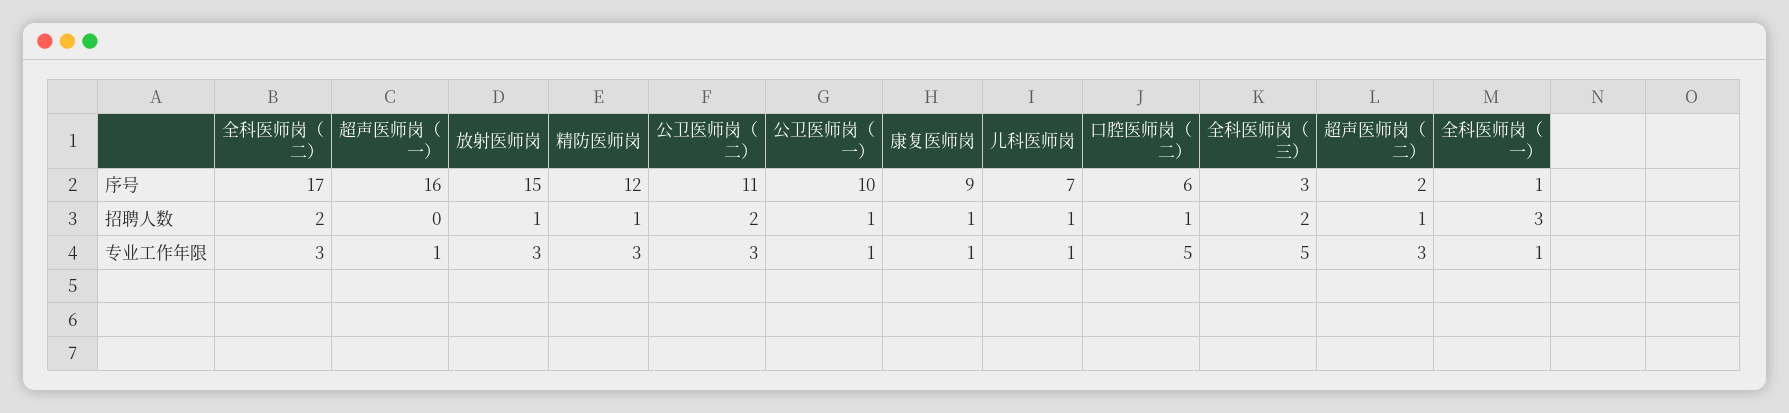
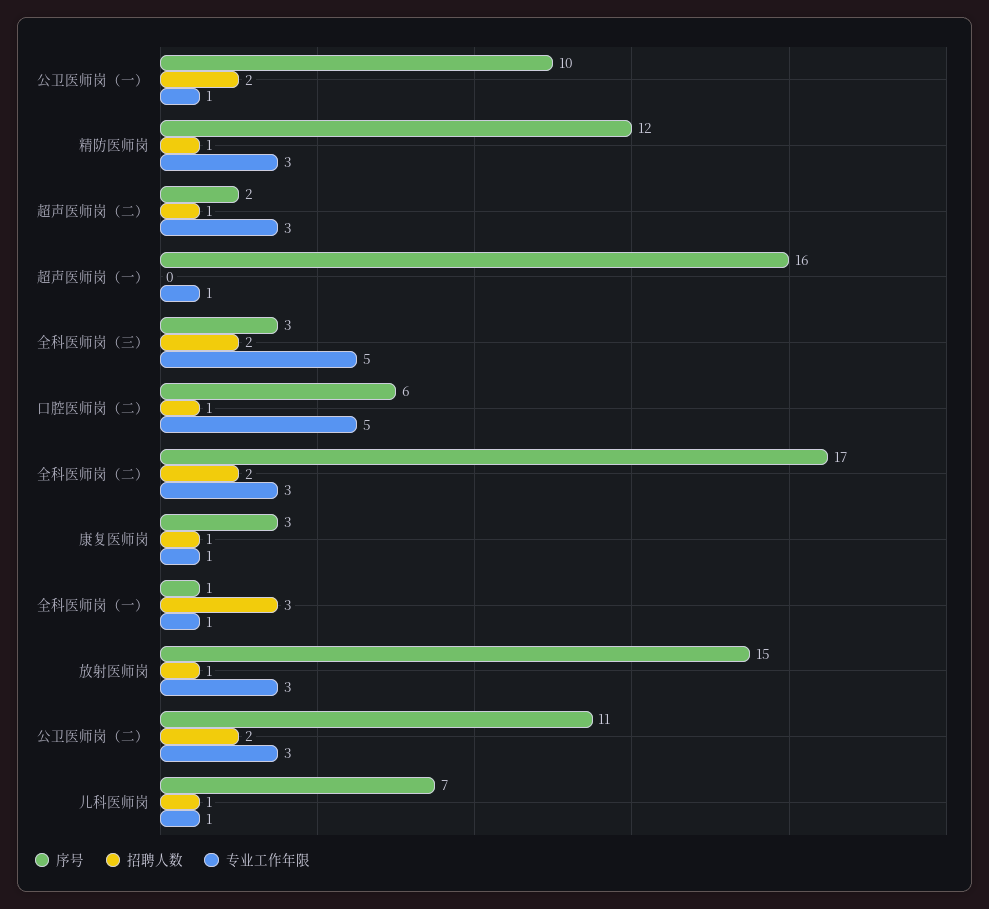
  {
    "序号": {
      "全科医师岗（二）": 17,
      "超声医师岗（一）": 16,
      "放射医师岗": 15,
      "精防医师岗": 12,
      "公卫医师岗（二）": 11,
      "公卫医师岗（一）": 10,
-     "康复医师岗": 9,
+     "康复医师岗": 3,
      "儿科医师岗": 7,
      "口腔医师岗（二）": 6,
      "全科医师岗（三）": 3,
      "超声医师岗（二）": 2,
      "全科医师岗（一）": 1
    },
    "招聘人数": {
      "全科医师岗（二）": 2,
      "超声医师岗（一）": 0,
      "放射医师岗": 1,
      "精防医师岗": 1,
      "公卫医师岗（二）": 2,
-     "公卫医师岗（一）": 1,
+     "公卫医师岗（一）": 2,
      "康复医师岗": 1,
      "儿科医师岗": 1,
      "口腔医师岗（二）": 1,
      "全科医师岗（三）": 2,
      "超声医师岗（二）": 1,
      "全科医师岗（一）": 3
    },
    "专业工作年限": {
      "全科医师岗（二）": 3,
      "超声医师岗（一）": 1,
      "放射医师岗": 3,
      "精防医师岗": 3,
      "公卫医师岗（二）": 3,
      "公卫医师岗（一）": 1,
      "康复医师岗": 1,
      "儿科医师岗": 1,
      "口腔医师岗（二）": 5,
      "全科医师岗（三）": 5,
      "超声医师岗（二）": 3,
      "全科医师岗（一）": 1
    }
  }

